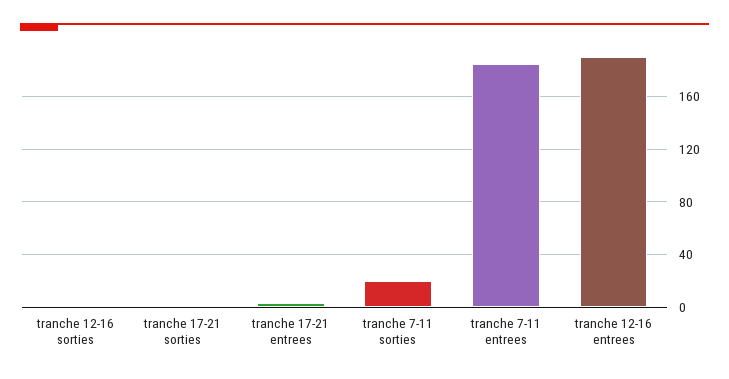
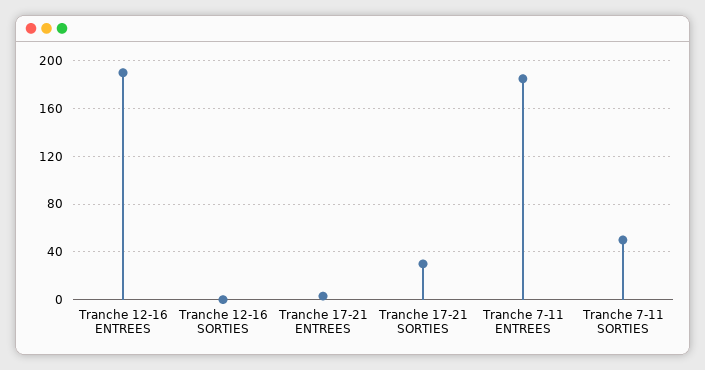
  {
    "tranche 12-16 sorties": 0,
-   "tranche 17-21 sorties": 0,
+   "tranche 17-21 sorties": 30,
    "tranche 17-21 entrees": 5,
-   "tranche 7-11 sorties": 20,
+   "tranche 7-11 sorties": 50,
    "tranche 7-11 entrees": 185,
    "tranche 12-16 entrees": 190
  }

